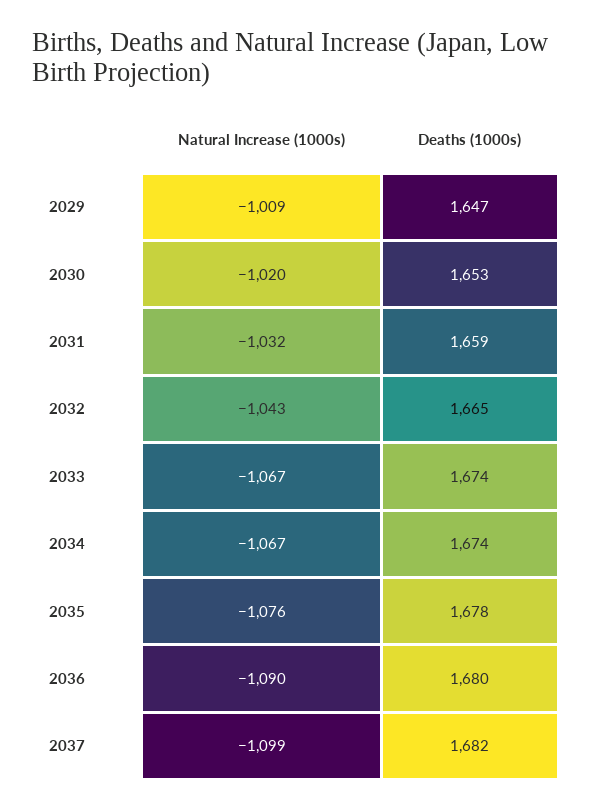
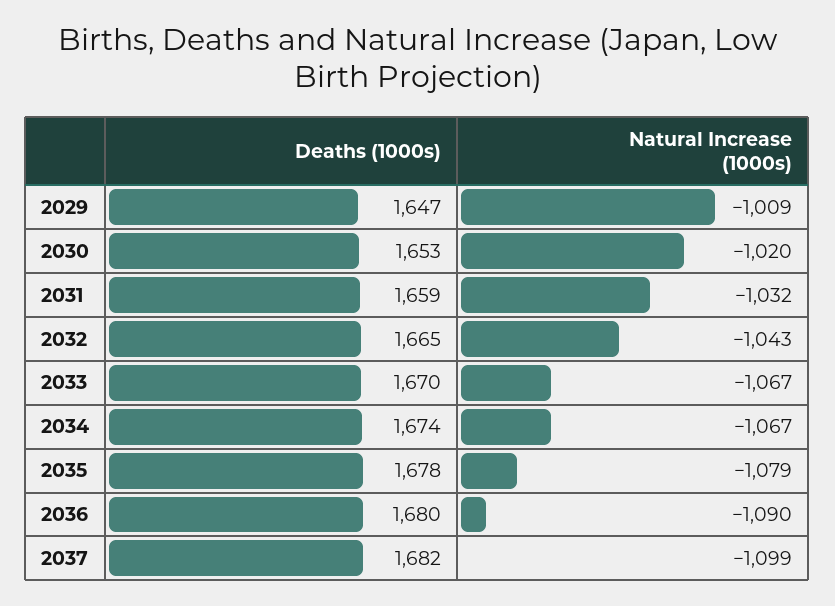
  {
    "Natural Increase (1000s)": {
      "2029": -1009,
      "2030": -1020,
      "2031": -1032,
      "2032": -1043,
      "2033": -1067,
      "2034": -1067,
-     "2035": -1076,
+     "2035": -1079,
      "2036": -1090,
      "2037": -1099
    },
    "Deaths (1000s)": {
      "2029": 1647,
      "2030": 1653,
      "2031": 1659,
      "2032": 1665,
-     "2033": 1674,
+     "2033": 1670,
      "2034": 1674,
      "2035": 1678,
      "2036": 1680,
      "2037": 1682
    }
  }

